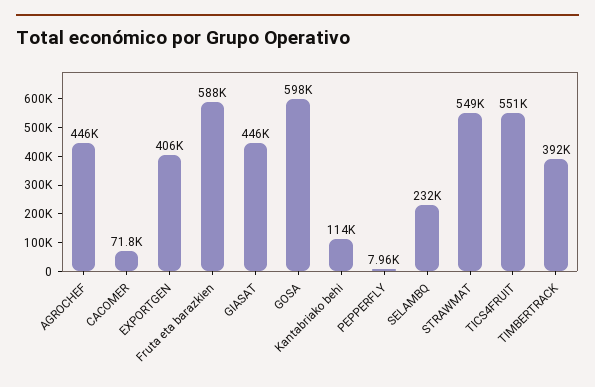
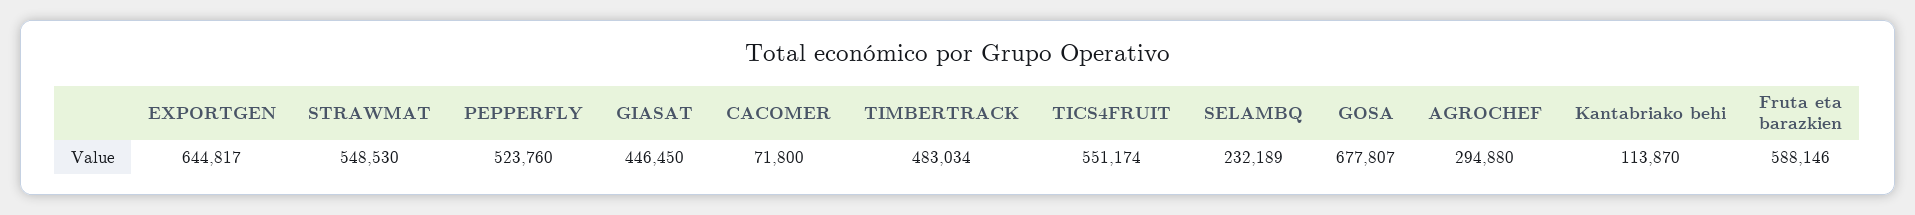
  {
-   "AGROCHEF": 446000,
+   "AGROCHEF": 294880,
    "CACOMER": 71800,
-   "EXPORTGEN": 406000,
+   "EXPORTGEN": 644817,
    "Fruta eta barazkien": 588146,
    "GIASAT": 446450,
-   "GOSA": 598000,
+   "GOSA": 677807,
    "Kantabriako behi": 113870,
-   "PEPPERFLY": 7960,
+   "PEPPERFLY": 523760,
    "SELAMBQ": 232189,
    "STRAWMAT": 548530,
    "TICS4FRUIT": 551174,
-   "TIMBERTRACK": 392000
+   "TIMBERTRACK": 483034
  }

